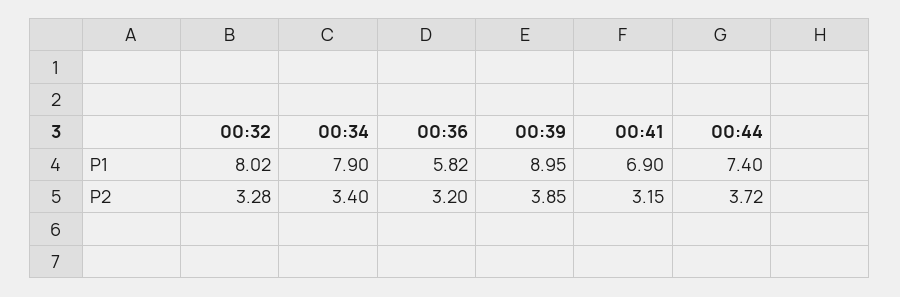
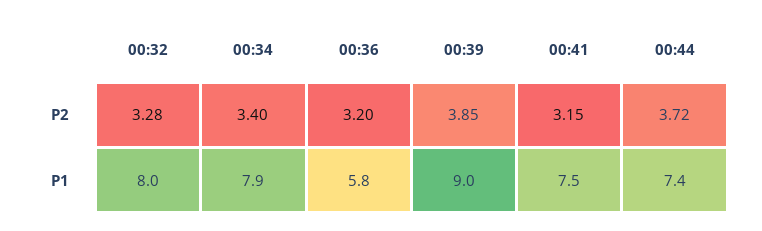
  {
    "00:32": {
      "P1": 8.02,
      "P2": 3.28
    },
    "00:34": {
      "P1": 7.9,
      "P2": 3.4
    },
    "00:36": {
      "P1": 5.82,
      "P2": 3.2
    },
    "00:39": {
      "P1": 8.95,
      "P2": 3.85
    },
    "00:41": {
-     "P1": 6.9,
+     "P1": 7.5,
      "P2": 3.15
    },
    "00:44": {
      "P1": 7.4,
      "P2": 3.72
    }
  }

